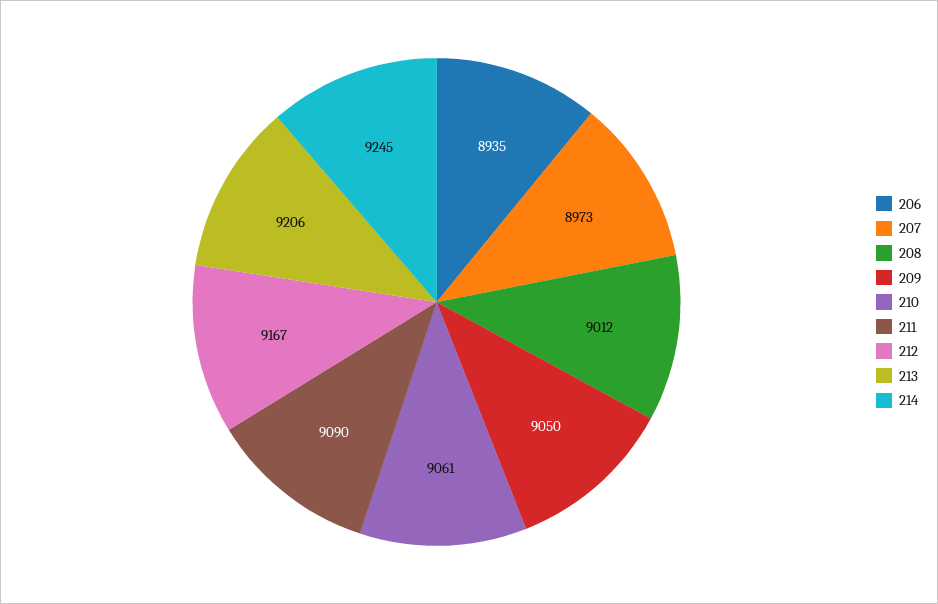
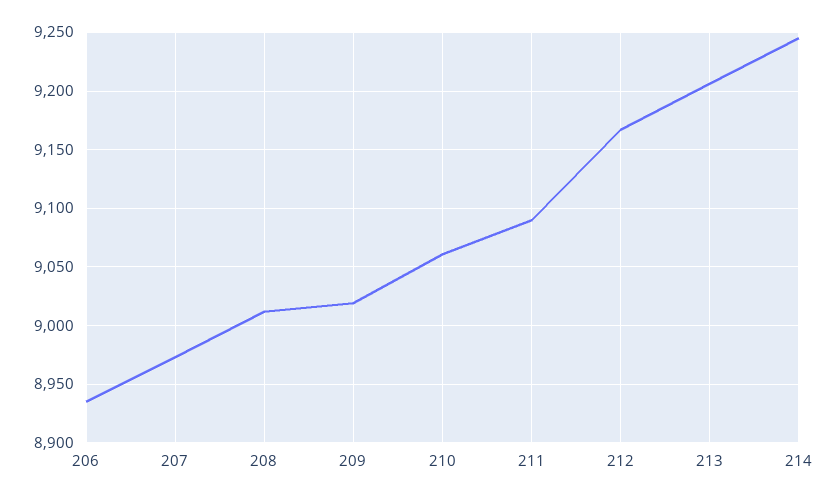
  {
    "206": 8935,
    "207": 8973,
    "208": 9012,
-   "209": 9050,
+   "209": 9020,
    "210": 9061,
    "211": 9090,
    "212": 9167,
    "213": 9206,
    "214": 9245
  }

